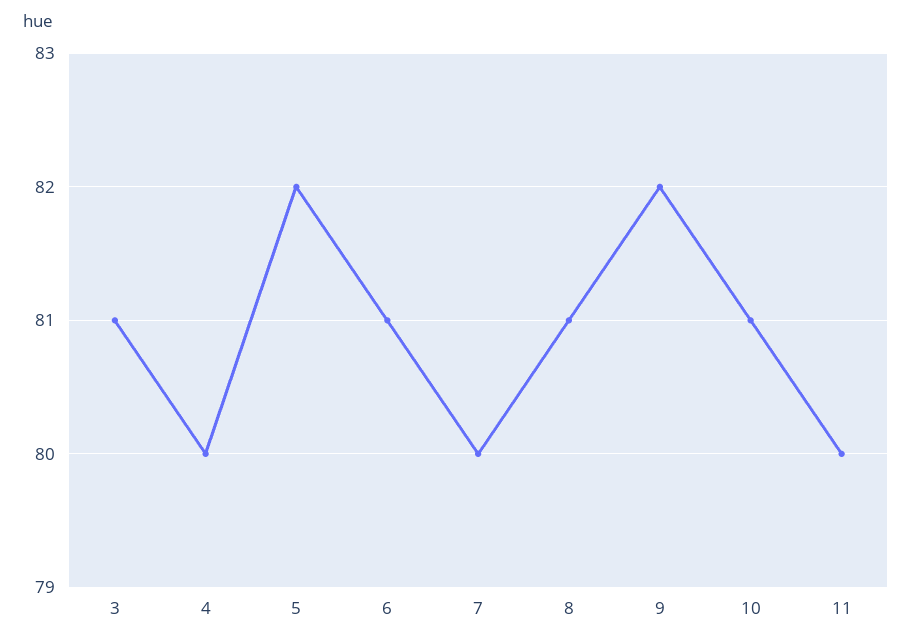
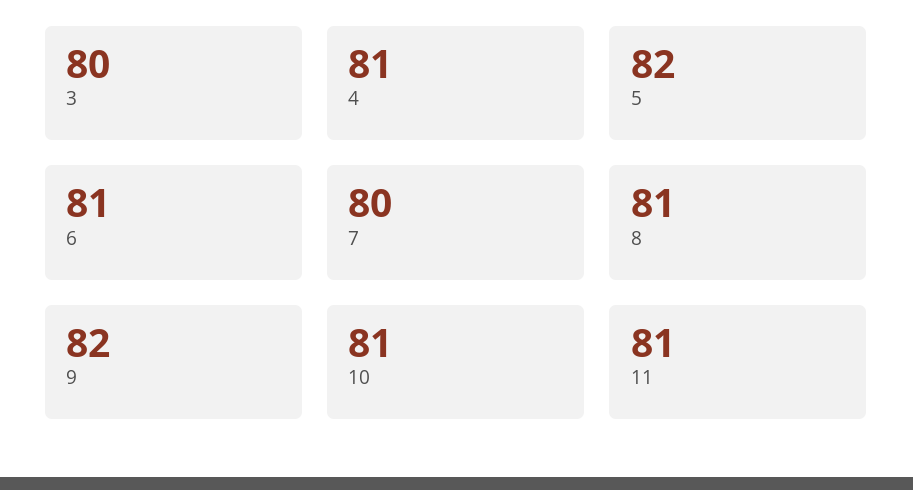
  {
-   "3": 81,
+   "3": 80,
-   "4": 80,
+   "4": 81,
    "5": 82,
    "6": 81,
    "7": 80,
    "8": 81,
    "9": 82,
    "10": 81,
-   "11": 80
+   "11": 81
  }

